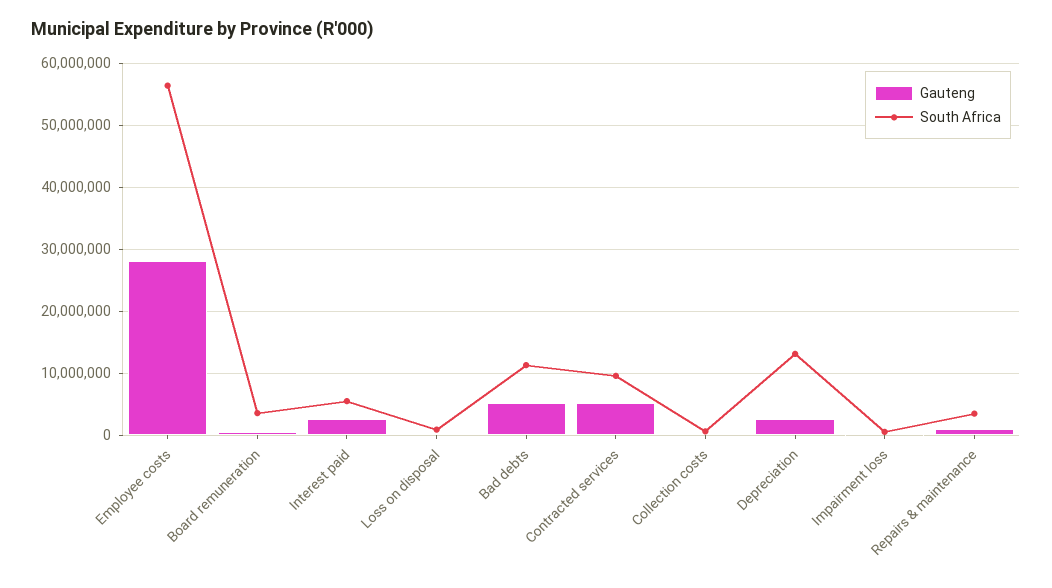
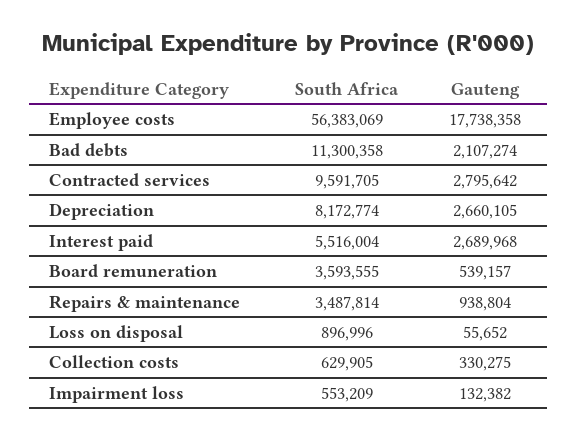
  {
    "Gauteng": {
-     "Employee costs": 28000000,
+     "Employee costs": 17738358,
      "Board remuneration": 539157,
      "Interest paid": 2689968,
      "Loss on disposal": 55652,
-     "Bad debts": 5000000,
+     "Bad debts": 2107274,
-     "Contracted services": 5000000,
+     "Contracted services": 2795642,
      "Collection costs": 330275,
      "Depreciation": 2660105,
      "Impairment loss": 132382,
      "Repairs & maintenance": 938804
    },
    "South Africa": {
      "Employee costs": 56383069,
      "Board remuneration": 3593555,
      "Interest paid": 5516004,
      "Loss on disposal": 896996,
      "Bad debts": 11300358,
      "Contracted services": 9591705,
      "Collection costs": 629905,
-     "Depreciation": 13000000,
+     "Depreciation": 8172774,
      "Impairment loss": 553209,
      "Repairs & maintenance": 3487814
    }
  }

